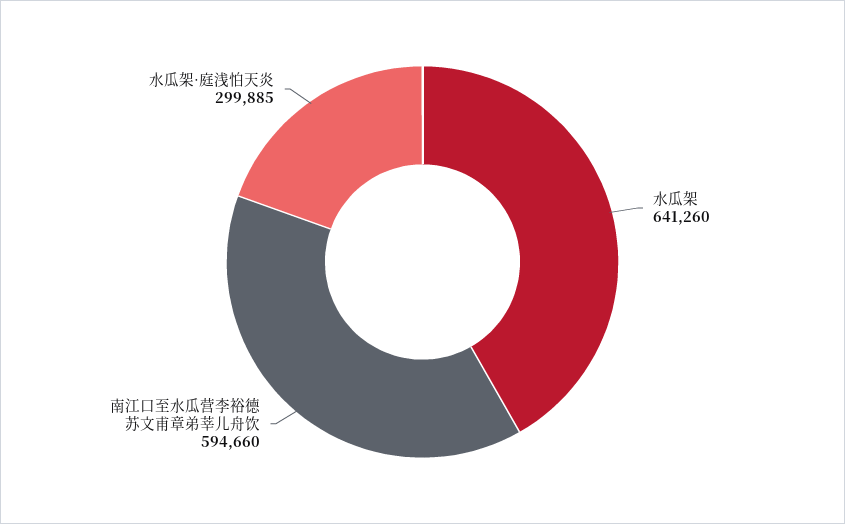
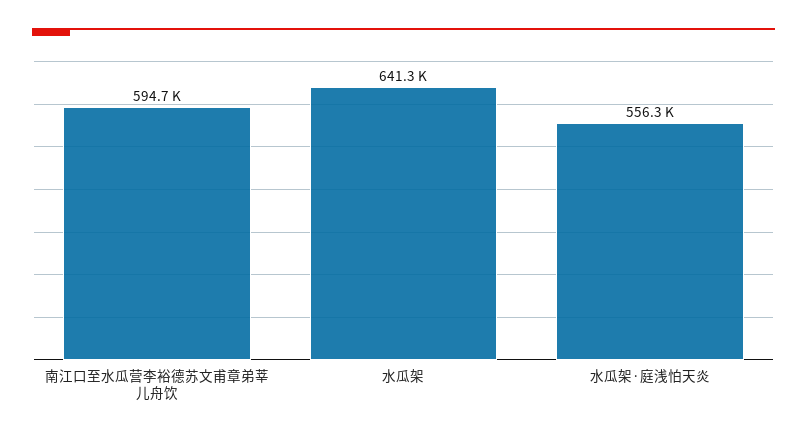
  {
    "水瓜架": 641260,
    "南江口至水瓜营李裕德苏文甫章弟莘儿舟饮": 594660,
-   "水瓜架·庭浅怕天炎": 299885
+   "水瓜架·庭浅怕天炎": 556300
  }

